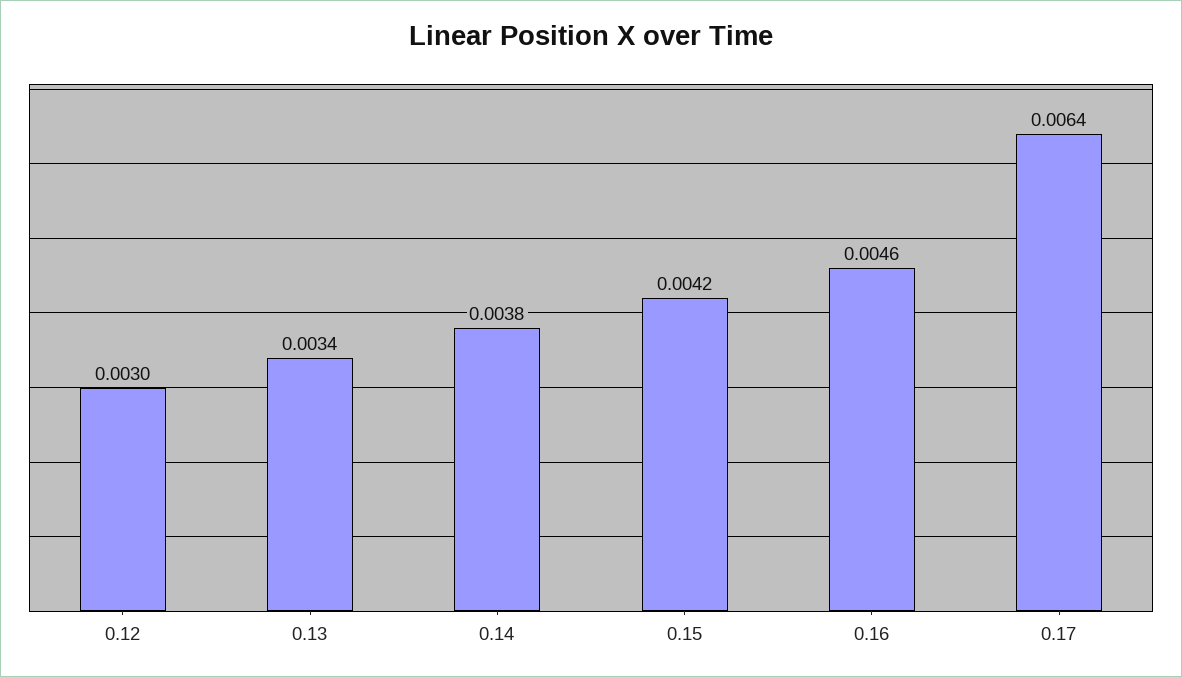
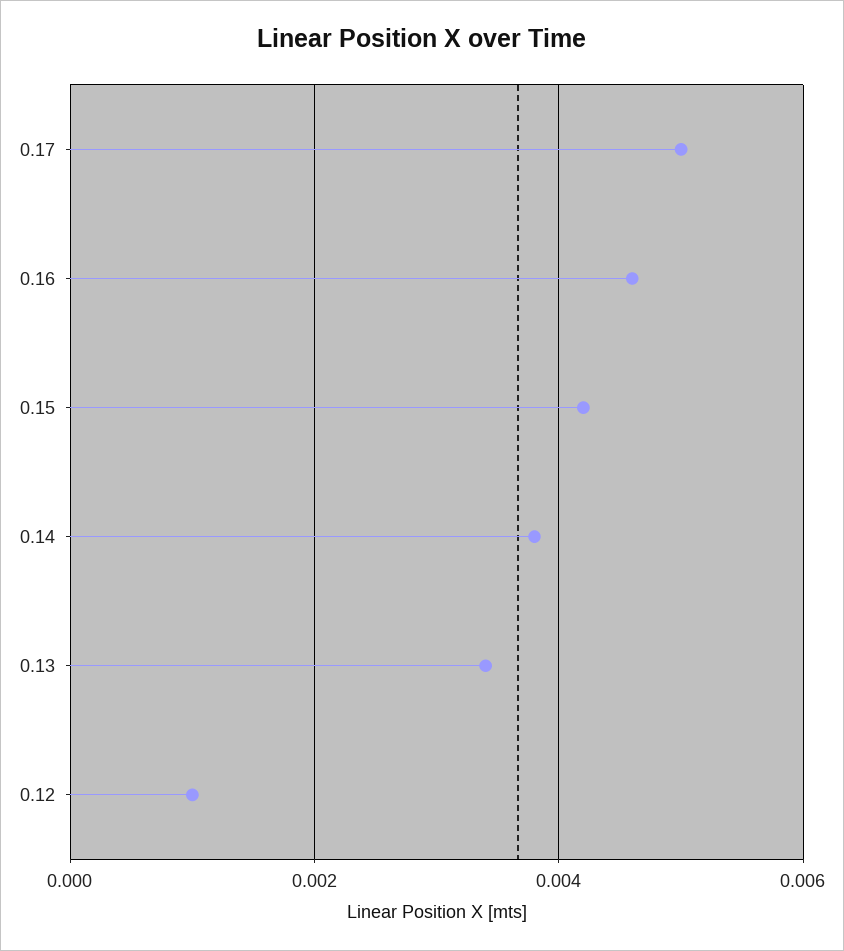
  {
-   "0.12": 0.003,
+   "0.12": 0.001,
    "0.13": 0.0034,
    "0.14": 0.0038,
    "0.15": 0.0042,
    "0.16": 0.0046,
-   "0.17": 0.0064
+   "0.17": 0.005
  }

